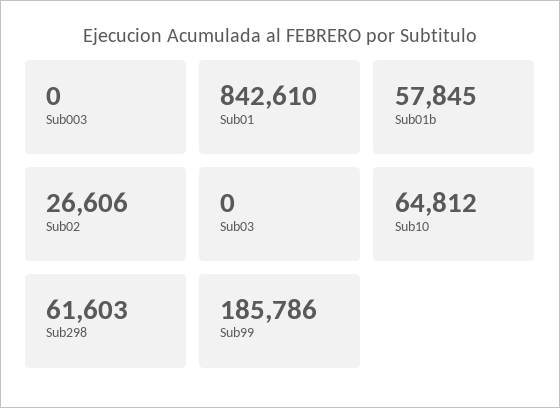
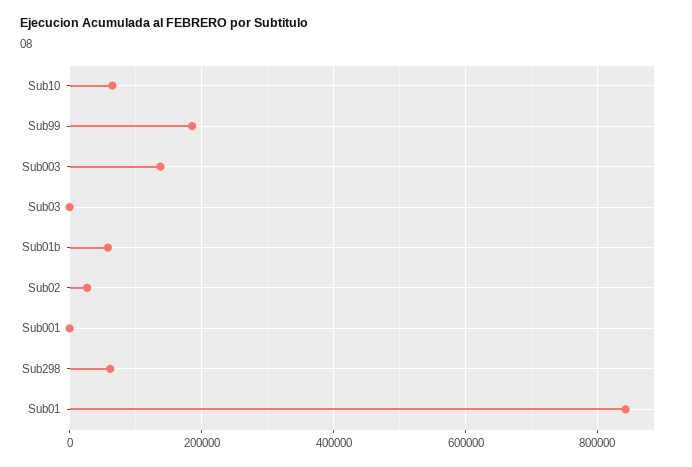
  {
-   "Sub003": 0,
+   "Sub003": 140000,
    "Sub01": 842610,
    "Sub01b": 57845,
    "Sub02": 26606,
    "Sub03": 0,
    "Sub10": 64812,
    "Sub298": 61603,
-   "Sub99": 185786
+   "Sub99": 185786,
+   "Sub001": 0
  }

